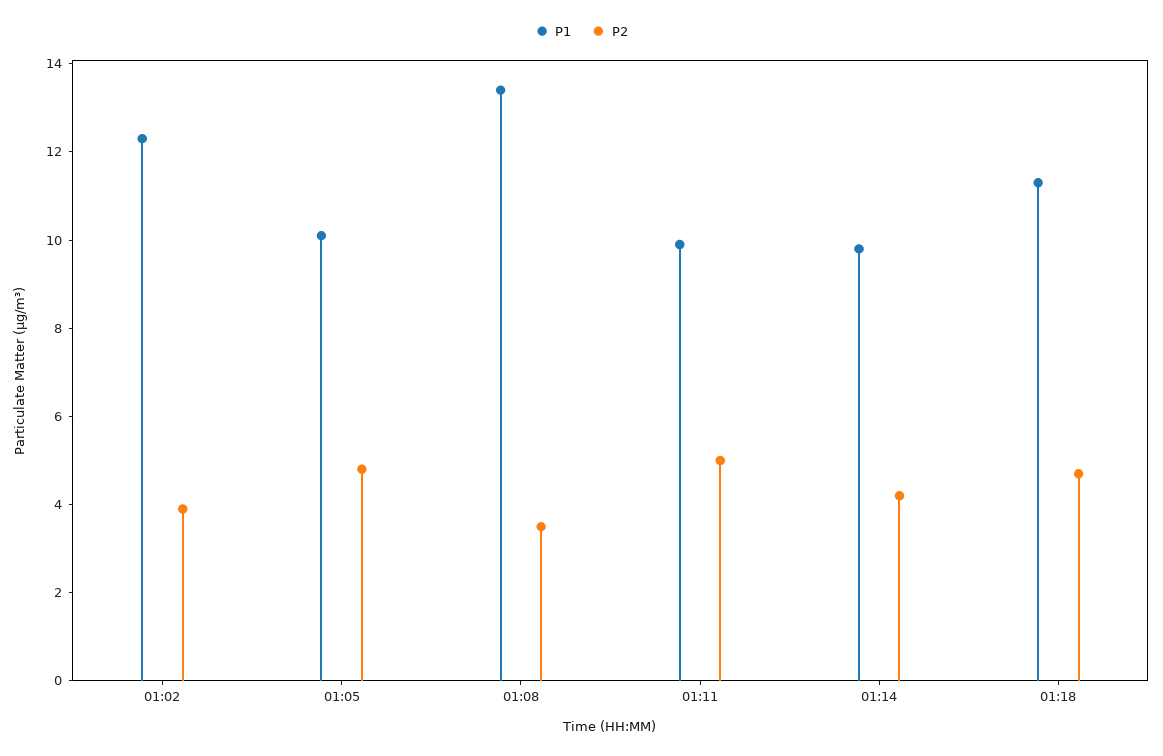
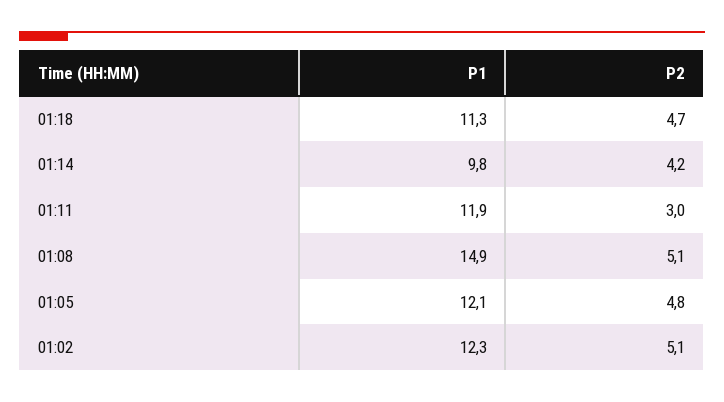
  {
    "P1": {
      "01:02": 12.3,
-     "01:05": 10,
+     "01:05": 12.1,
-     "01:08": 13.5,
+     "01:08": 14.9,
-     "01:11": 10,
+     "01:11": 11.9,
      "01:14": 9.8,
      "01:18": 11.3
    },
    "P2": {
-     "01:02": 4,
+     "01:02": 5.1,
      "01:05": 4.8,
-     "01:08": 3.5,
+     "01:08": 5.1,
-     "01:11": 5,
+     "01:11": 3,
      "01:14": 4.2,
      "01:18": 4.7
    }
  }

